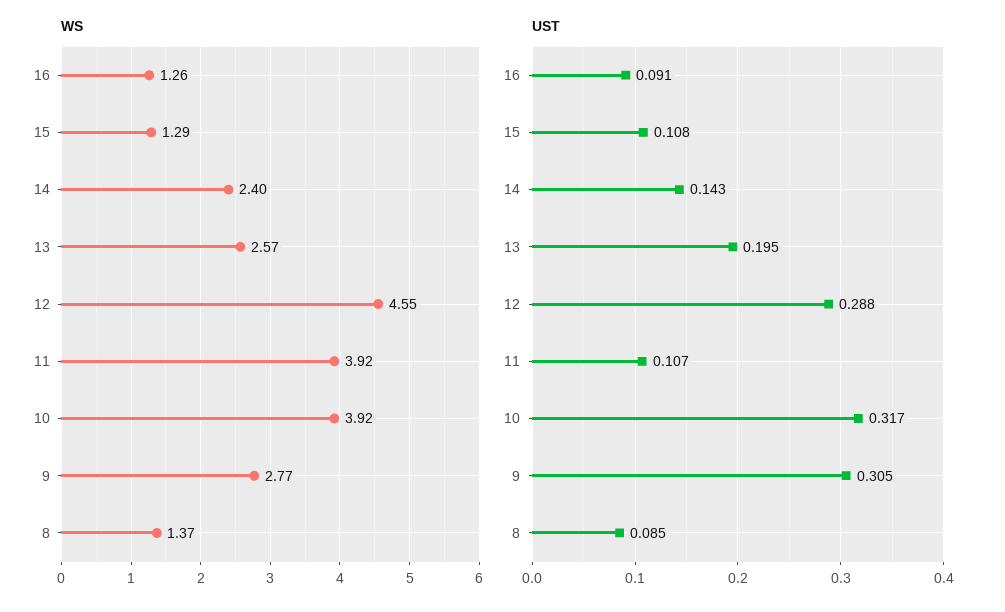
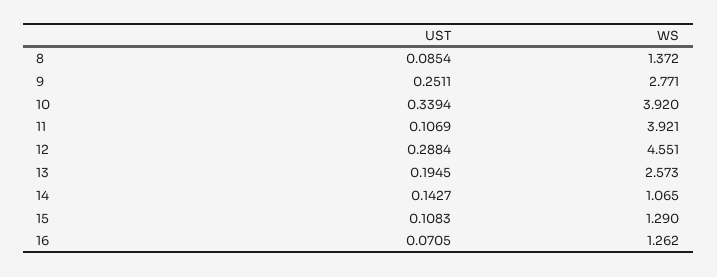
  {
    "WS": {
      "16": 1.262,
      "15": 1.29,
-     "14": 2.4,
+     "14": 1.065,
      "13": 2.573,
      "12": 4.551,
      "11": 3.921,
      "10": 3.92,
      "9": 2.771,
      "8": 1.372
    },
    "UST": {
-     "16": 0.091,
+     "16": 0.0705,
      "15": 0.1083,
      "14": 0.1427,
      "13": 0.1945,
      "12": 0.2884,
      "11": 0.1069,
-     "10": 0.317,
+     "10": 0.3394,
-     "9": 0.305,
+     "9": 0.2511,
      "8": 0.0854
    }
  }

